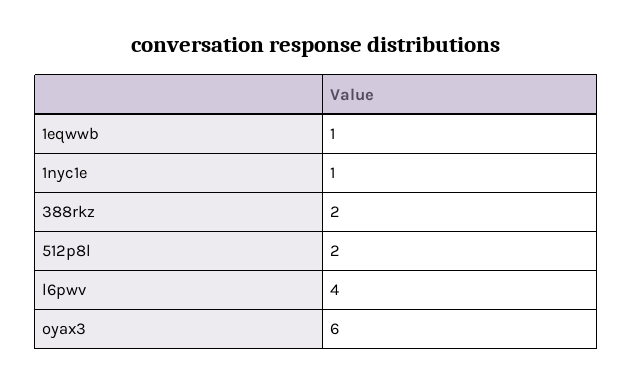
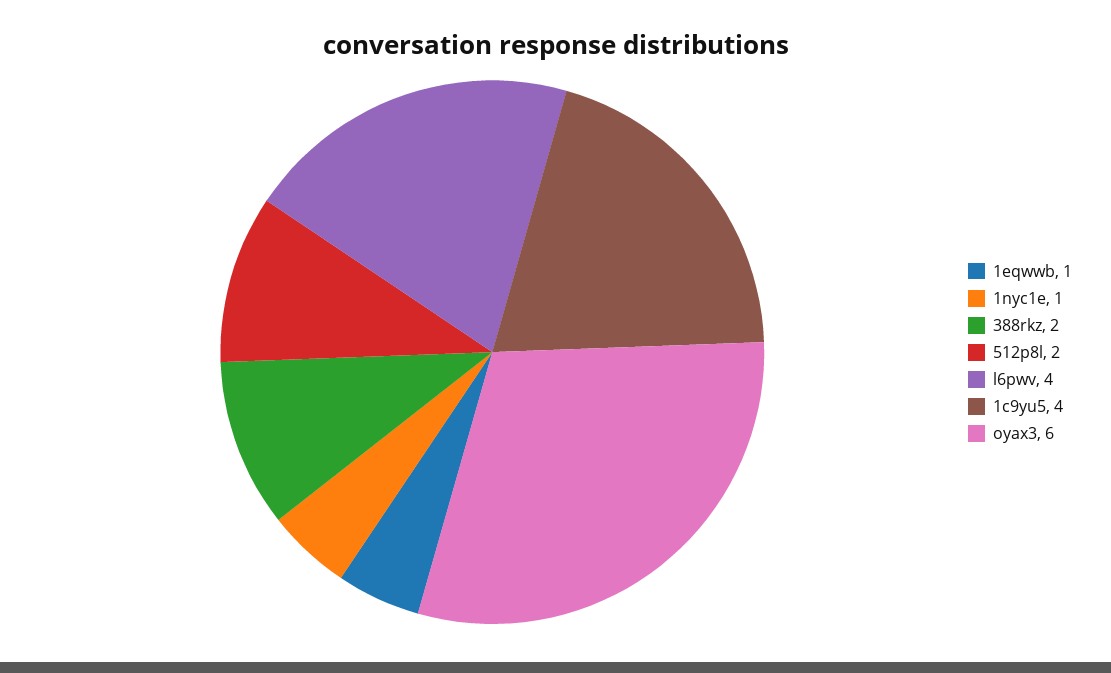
  {
    "1eqwwb": 1,
    "1nyc1e": 1,
    "388rkz": 2,
    "512p8l": 2,
    "l6pwv": 4,
-   "oyax3": 6
+   "oyax3": 6,
+   "1c9yu5": 4
  }

